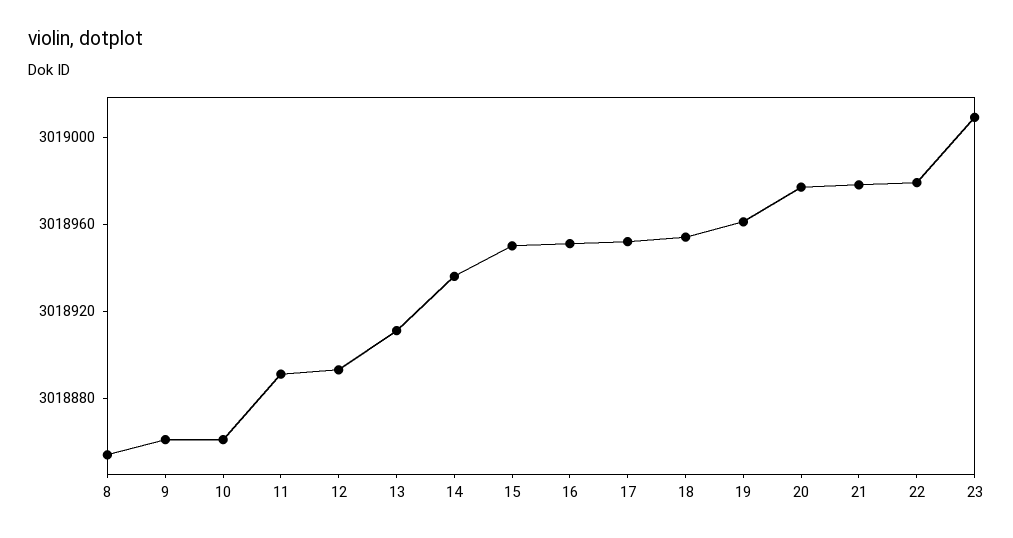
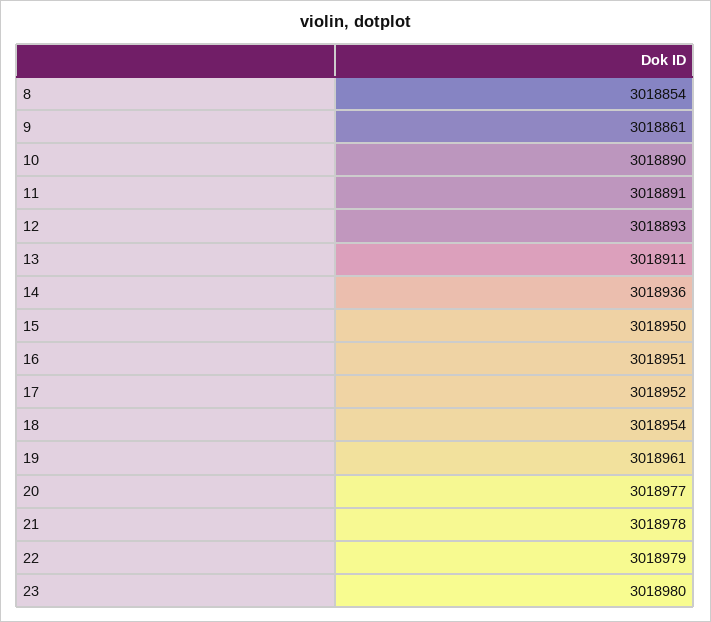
  {
    "8": 3018854,
    "9": 3018861,
-   "10": 3018860,
+   "10": 3018890,
    "11": 3018891,
    "12": 3018893,
    "13": 3018911,
    "14": 3018936,
    "15": 3018950,
    "16": 3018951,
    "17": 3018952,
    "18": 3018954,
    "19": 3018961,
    "20": 3018977,
    "21": 3018978,
    "22": 3018979,
-   "23": 3019010
+   "23": 3018980
  }

